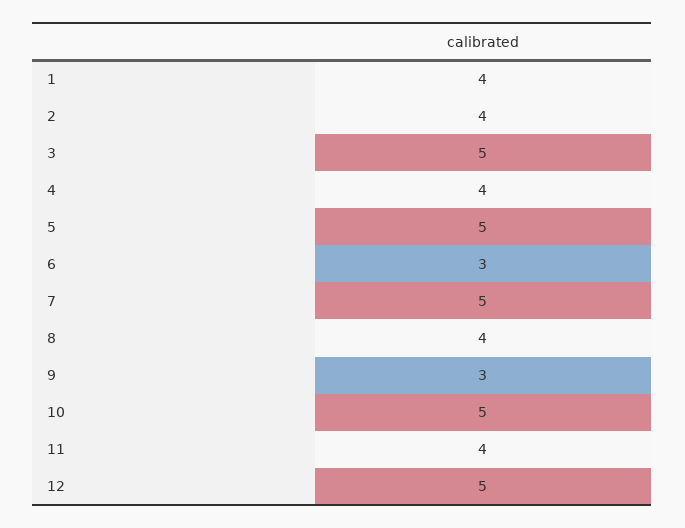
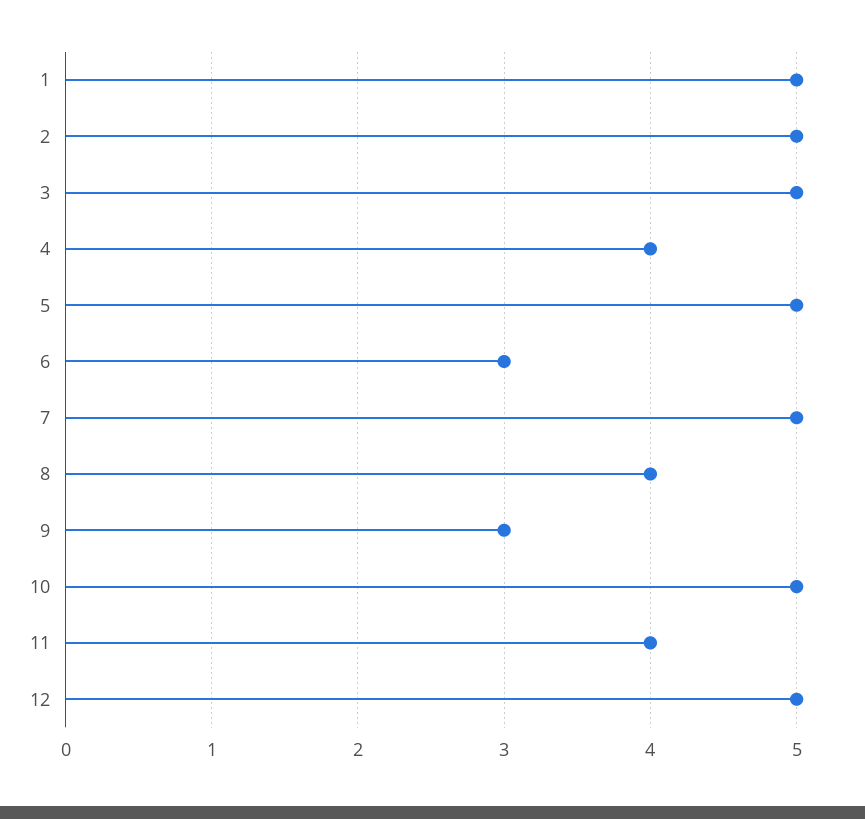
  {
-   "1": 4,
+   "1": 5,
-   "2": 4,
+   "2": 5,
    "3": 5,
    "4": 4,
    "5": 5,
    "6": 3,
    "7": 5,
    "8": 4,
    "9": 3,
    "10": 5,
    "11": 4,
    "12": 5
  }

